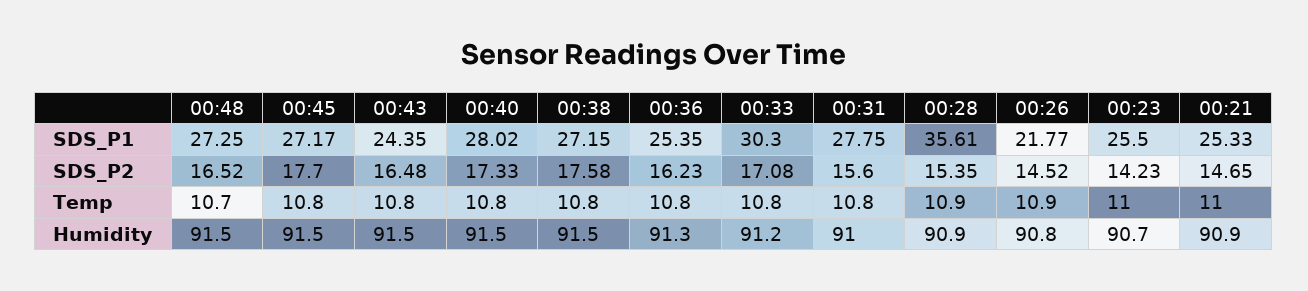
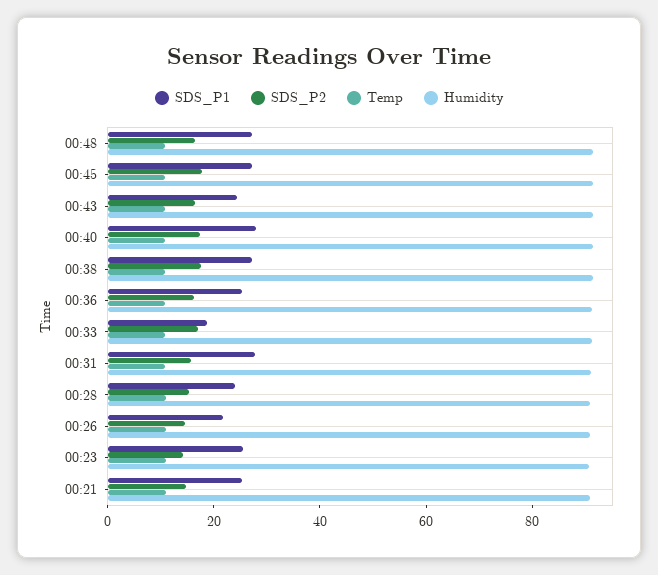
  {
    "SDS_P1": {
      "00:48": 27.25,
      "00:45": 27.17,
      "00:43": 24.35,
      "00:40": 28.02,
      "00:38": 27.15,
      "00:36": 25.35,
-     "00:33": 30.3,
+     "00:33": 20,
      "00:31": 27.75,
-     "00:28": 35.61,
+     "00:28": 25,
      "00:26": 21.77,
      "00:23": 25.5,
      "00:21": 25.33
    },
    "SDS_P2": {
      "00:48": 16.52,
      "00:45": 17.7,
      "00:43": 16.48,
      "00:40": 17.33,
      "00:38": 17.58,
      "00:36": 16.23,
      "00:33": 17.08,
      "00:31": 15.6,
      "00:28": 15.35,
      "00:26": 14.52,
      "00:23": 14.23,
      "00:21": 14.65
    },
    "Temp": {
      "00:48": 10.7,
      "00:45": 10.8,
      "00:43": 10.8,
      "00:40": 10.8,
      "00:38": 10.8,
      "00:36": 10.8,
      "00:33": 10.8,
      "00:31": 10.8,
      "00:28": 10.9,
      "00:26": 10.9,
      "00:23": 11,
      "00:21": 11
    },
    "Humidity": {
      "00:48": 91.5,
      "00:45": 91.5,
      "00:43": 91.5,
      "00:40": 91.5,
      "00:38": 91.5,
      "00:36": 91.3,
      "00:33": 91.2,
      "00:31": 91,
      "00:28": 90.9,
      "00:26": 90.8,
      "00:23": 90.7,
      "00:21": 90.9
    }
  }

